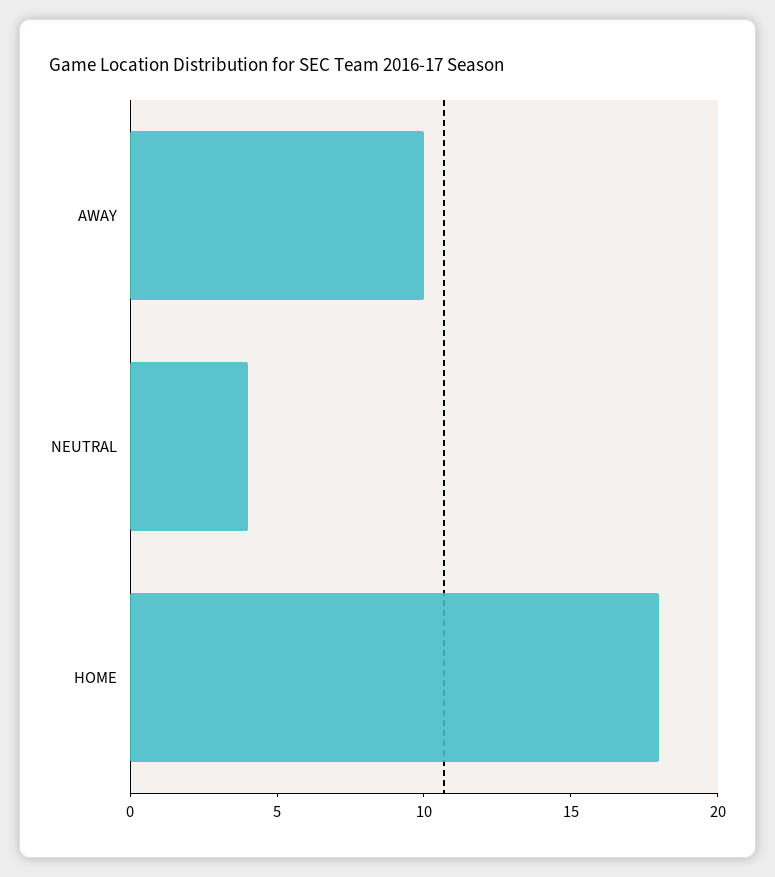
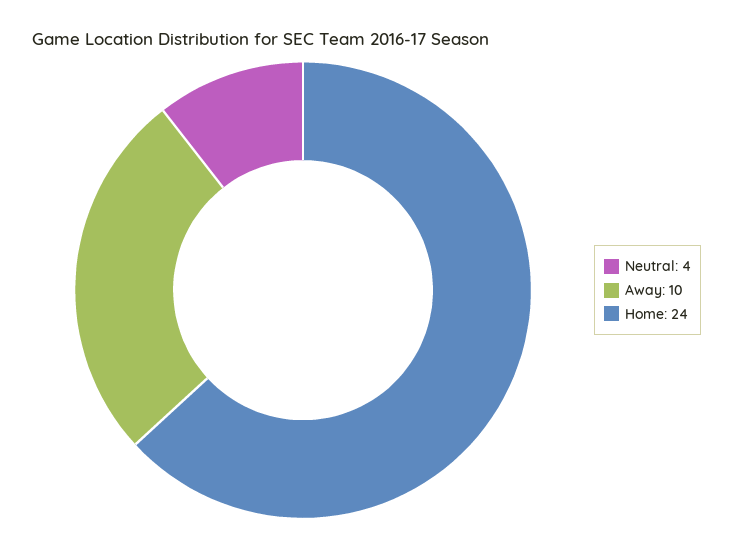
  {
    "AWAY": 10,
    "NEUTRAL": 4,
-   "HOME": 18
+   "HOME": 24
  }

